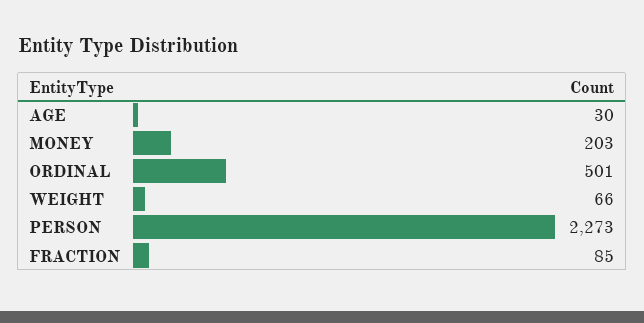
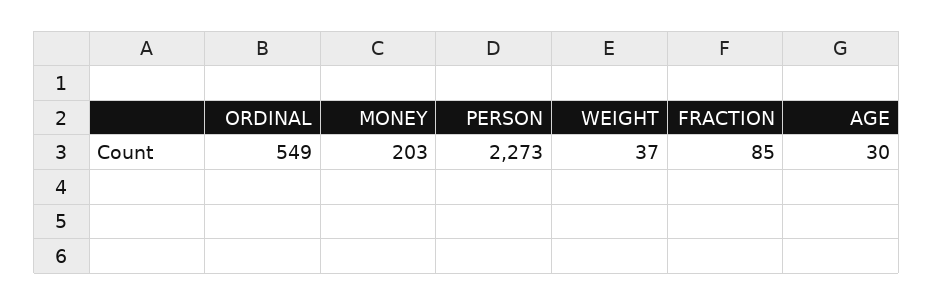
  {
    "AGE": 30,
    "MONEY": 203,
-   "ORDINAL": 501,
+   "ORDINAL": 549,
-   "WEIGHT": 66,
+   "WEIGHT": 37,
    "PERSON": 2273,
    "FRACTION": 85
  }

